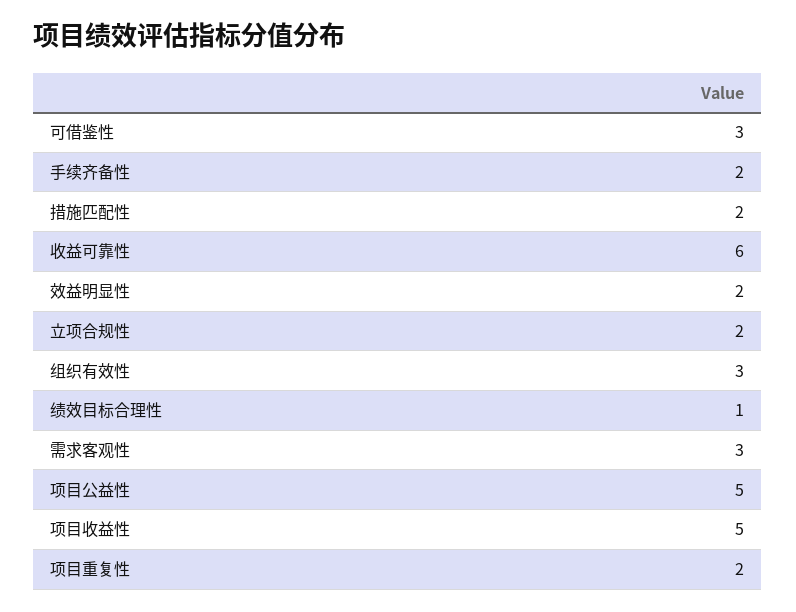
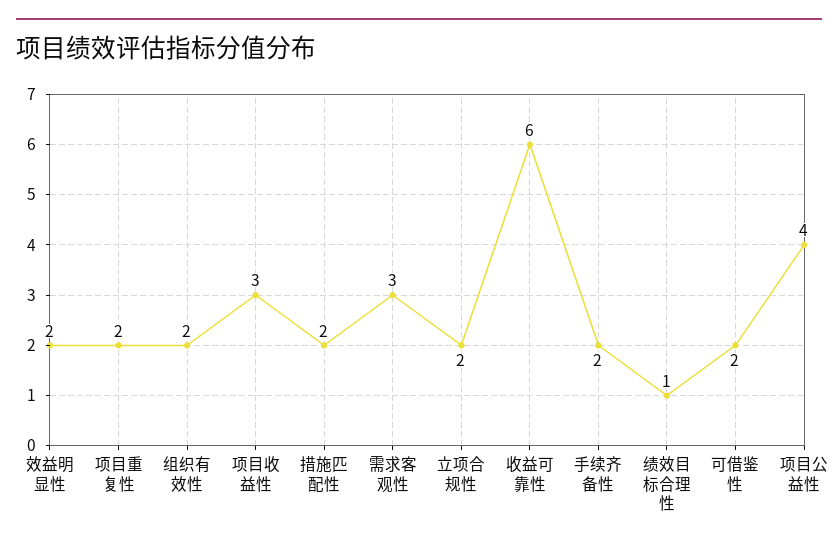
  {
-   "可借鉴性": 3,
+   "可借鉴性": 2,
    "手续齐备性": 2,
    "措施匹配性": 2,
    "收益可靠性": 6,
    "效益明显性": 2,
    "立项合规性": 2,
-   "组织有效性": 3,
+   "组织有效性": 2,
    "绩效目标合理性": 1,
    "需求客观性": 3,
-   "项目公益性": 5,
+   "项目公益性": 4,
-   "项目收益性": 5,
+   "项目收益性": 3,
    "项目重复性": 2
  }

